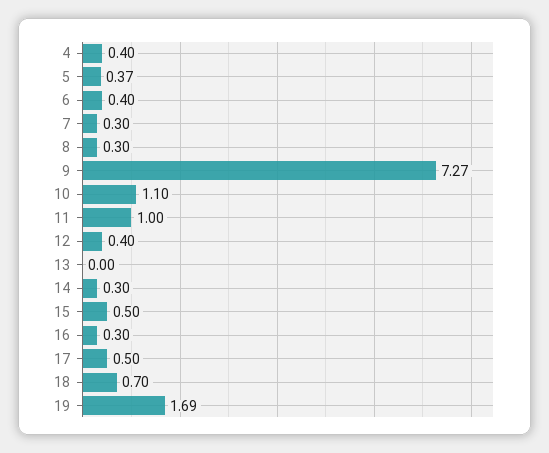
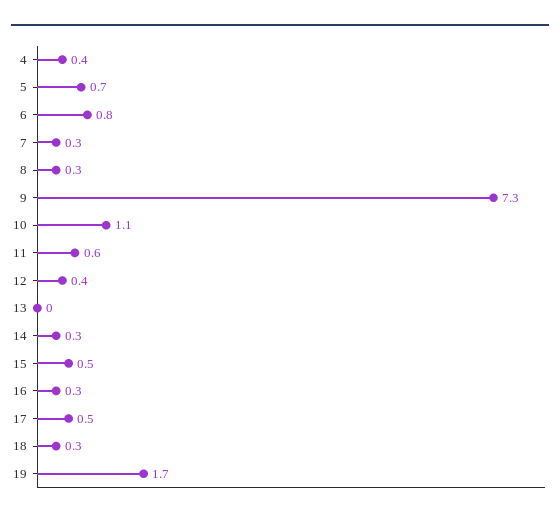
  {
    "4": 0.4,
-   "5": 0.37,
+   "5": 0.7,
-   "6": 0.4,
+   "6": 0.8,
    "7": 0.3,
    "8": 0.3,
    "9": 7.27,
    "10": 1.1,
-   "11": 1,
+   "11": 0.6,
    "12": 0.4,
    "13": 0,
    "14": 0.3,
    "15": 0.5,
    "16": 0.3,
    "17": 0.5,
-   "18": 0.7,
+   "18": 0.3,
    "19": 1.69
  }

